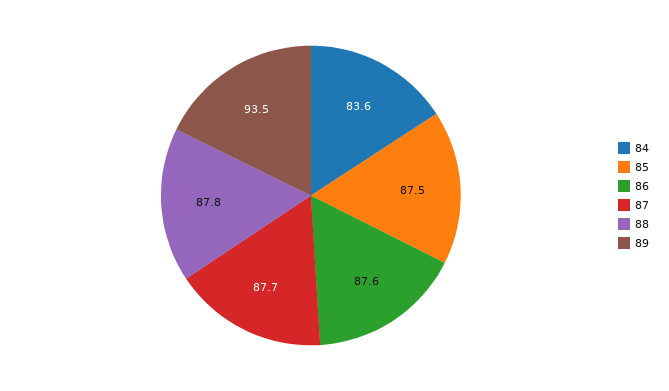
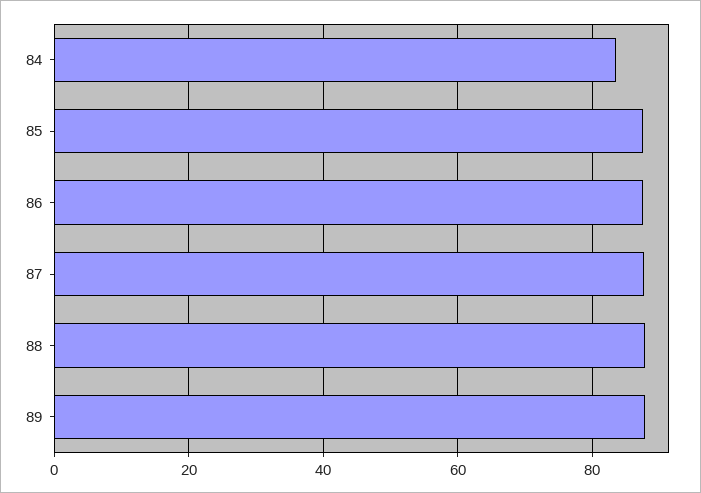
  {
    "84": 83.6,
    "85": 87.5,
    "86": 87.6,
    "87": 87.7,
    "88": 87.8,
-   "89": 93.5
+   "89": 88
  }

